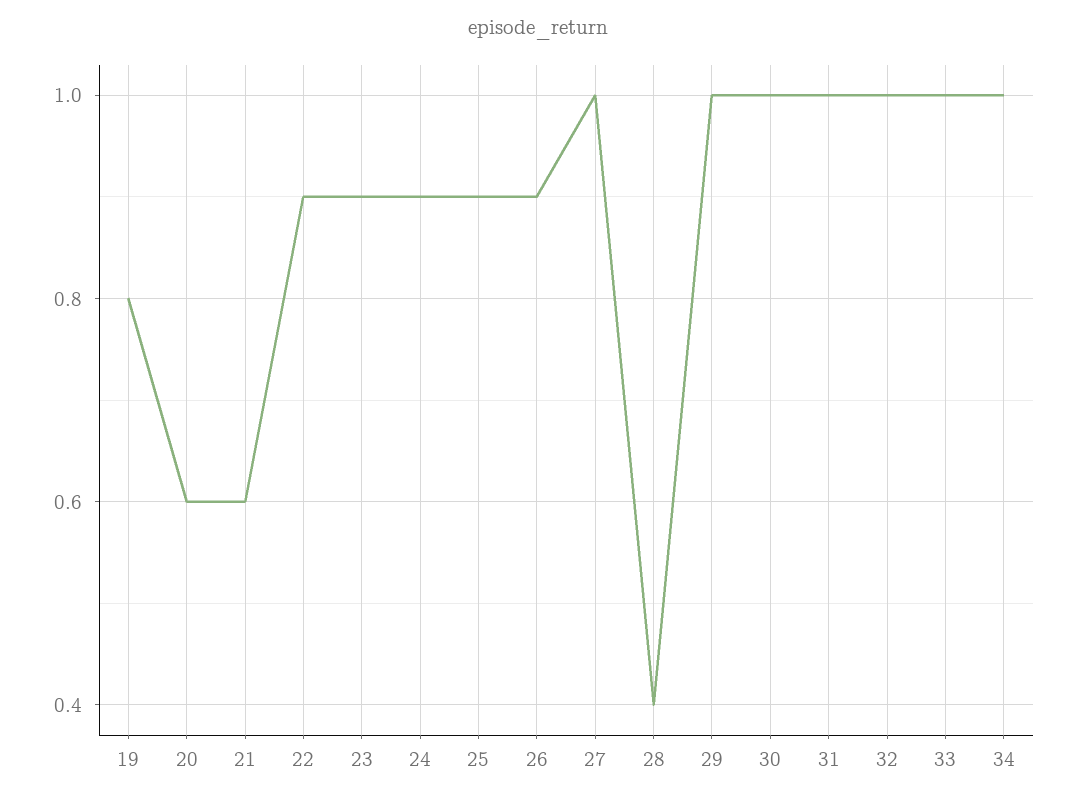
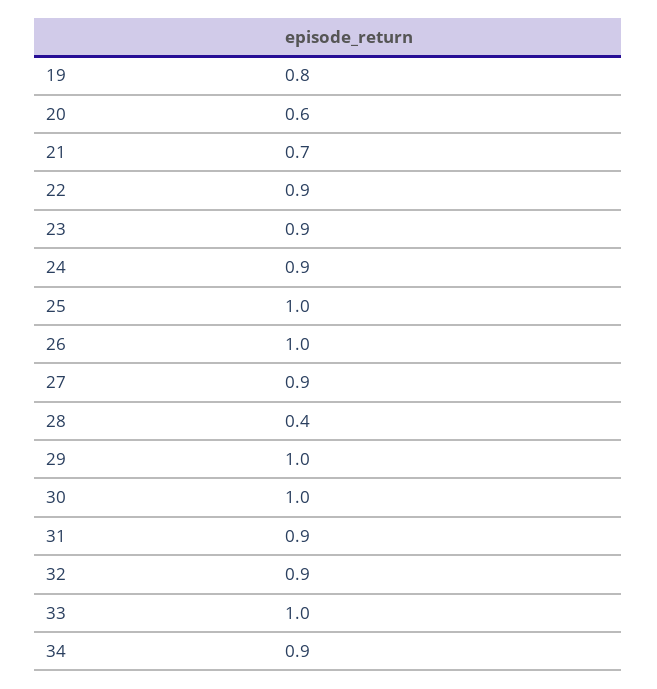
  {
    "19": 0.8,
    "20": 0.6,
-   "21": 0.6,
+   "21": 0.7,
    "22": 0.9,
    "23": 0.9,
    "24": 0.9,
-   "25": 0.9,
+   "25": 1,
-   "26": 0.9,
+   "26": 1,
-   "27": 1,
+   "27": 0.9,
    "28": 0.4,
    "29": 1,
    "30": 1,
-   "31": 1,
+   "31": 0.9,
-   "32": 1,
+   "32": 0.9,
    "33": 1,
-   "34": 1
+   "34": 0.9
  }

